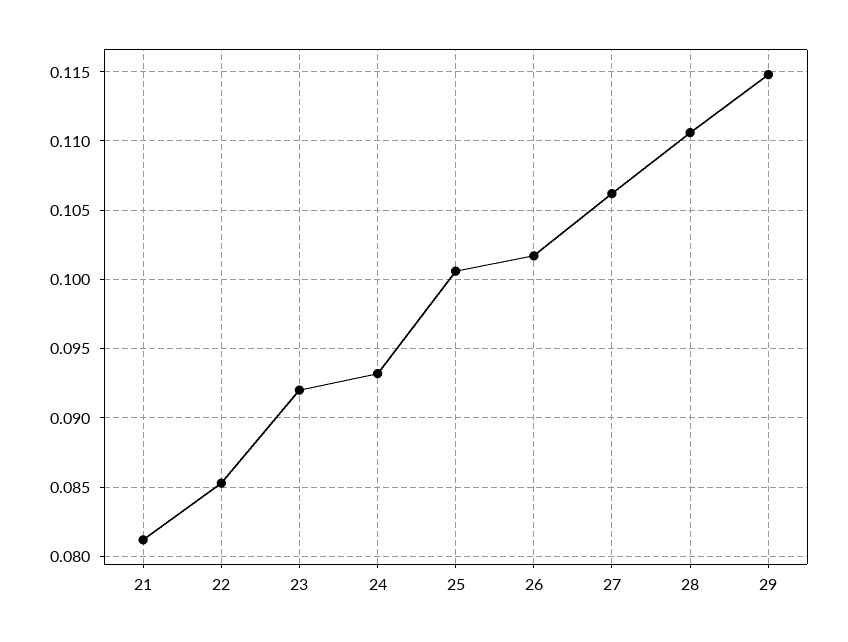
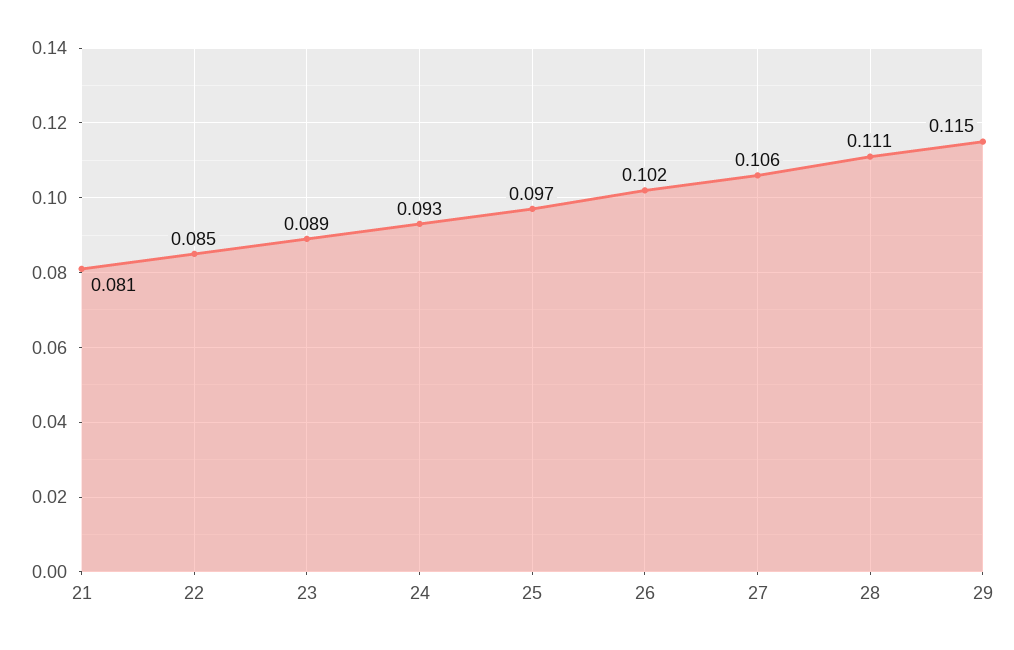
  {
    "21": 0.081,
    "22": 0.085,
-   "23": 0.092,
+   "23": 0.089,
    "24": 0.093,
-   "25": 0.1005,
+   "25": 0.097,
    "26": 0.102,
    "27": 0.106,
    "28": 0.111,
    "29": 0.115
  }

